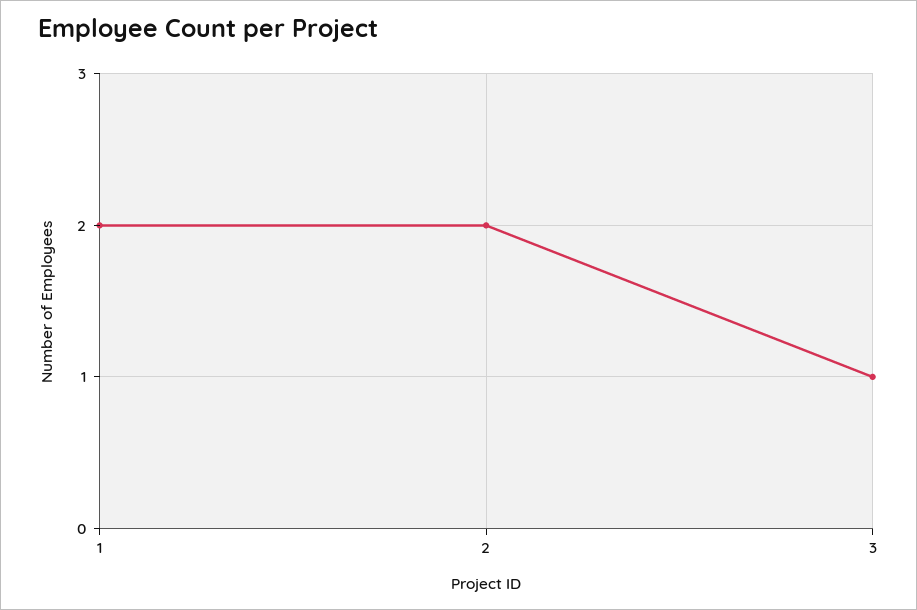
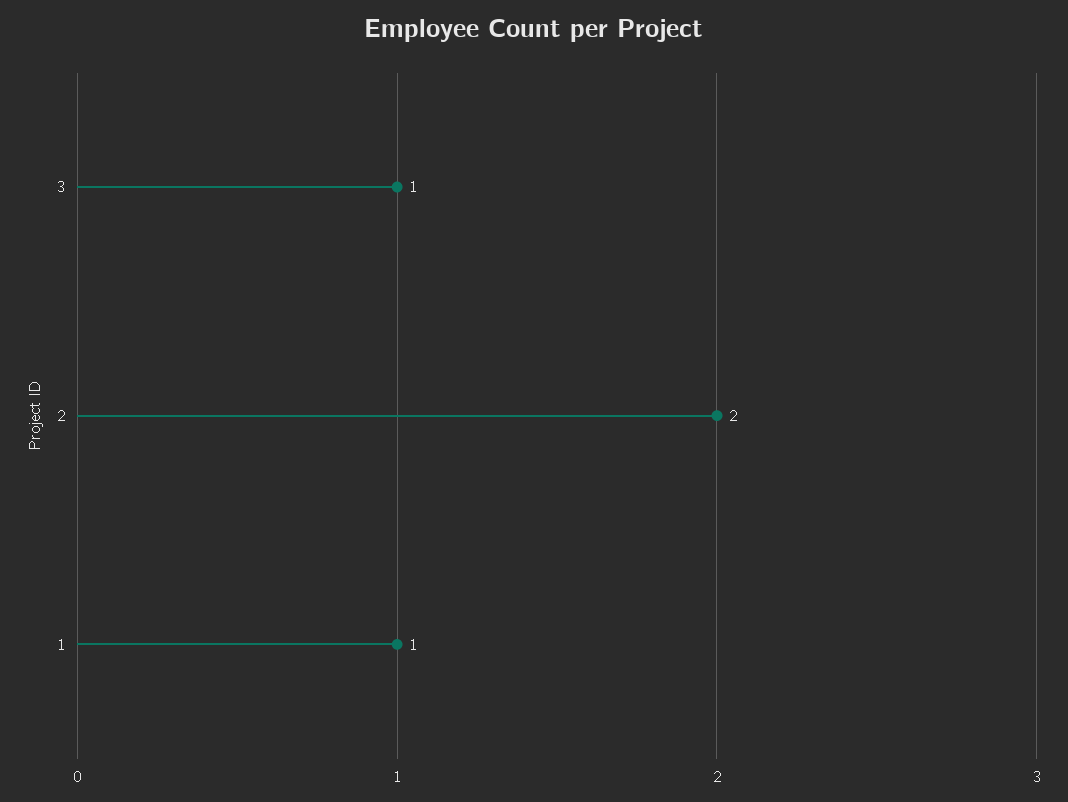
  {
-   "1": 2,
+   "1": 1,
    "2": 2,
    "3": 1
  }

